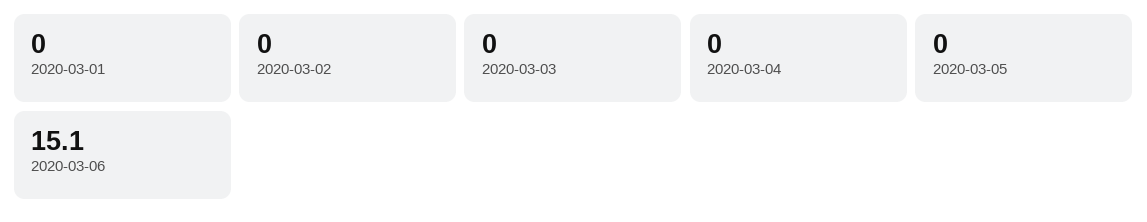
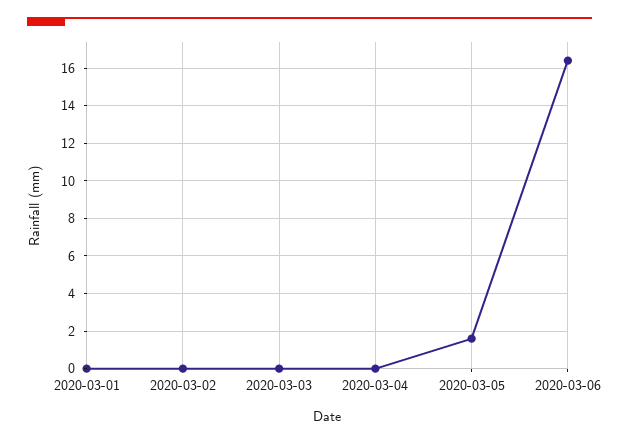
  {
    "2020-03-01": 0,
    "2020-03-02": 0,
    "2020-03-03": 0,
    "2020-03-04": 0,
-   "2020-03-05": 0,
+   "2020-03-05": 1.5,
-   "2020-03-06": 15.1
+   "2020-03-06": 16.5
  }

